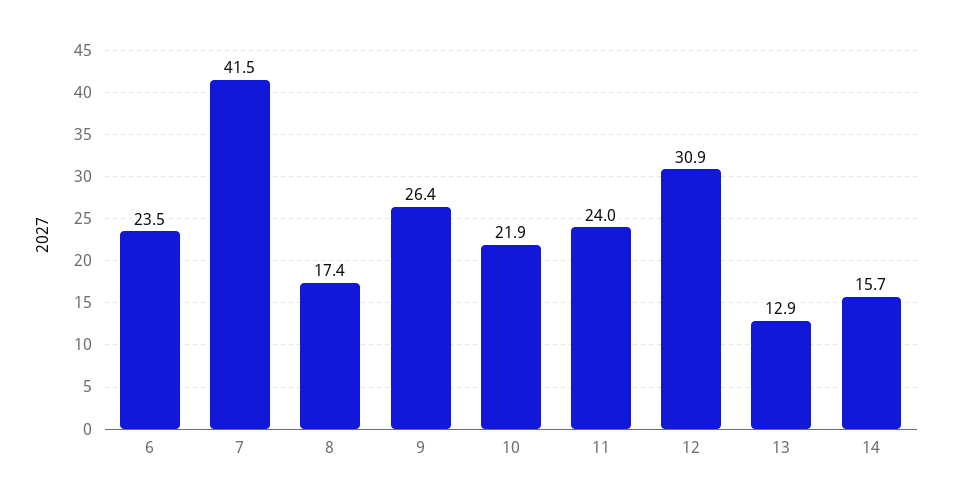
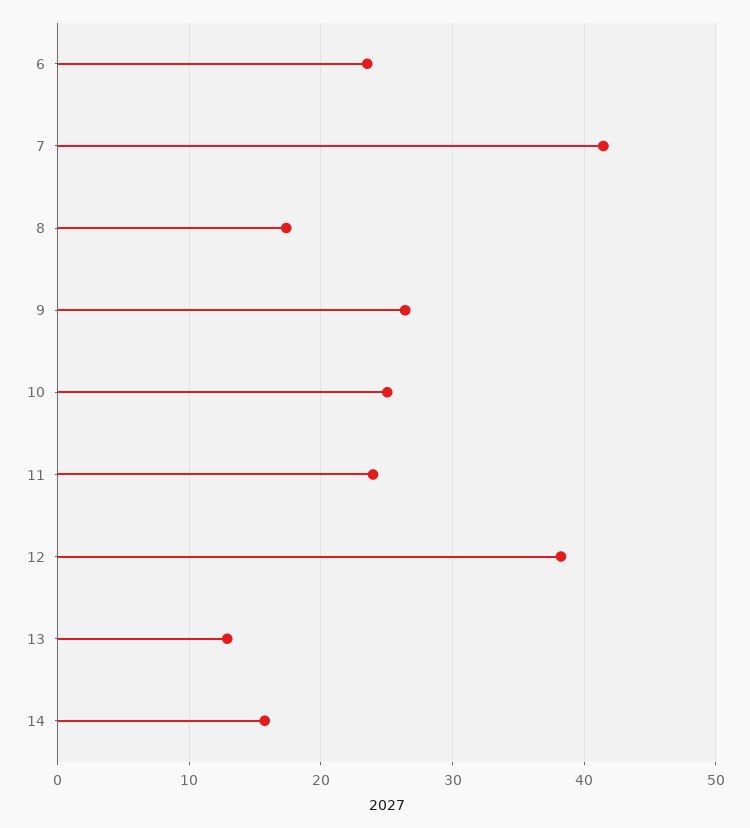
  {
    "6": 23.5,
    "7": 41.5,
    "8": 17.4,
    "9": 26.4,
-   "10": 21.9,
+   "10": 25,
    "11": 24,
-   "12": 30.9,
+   "12": 38,
    "13": 12.9,
    "14": 15.7
  }

